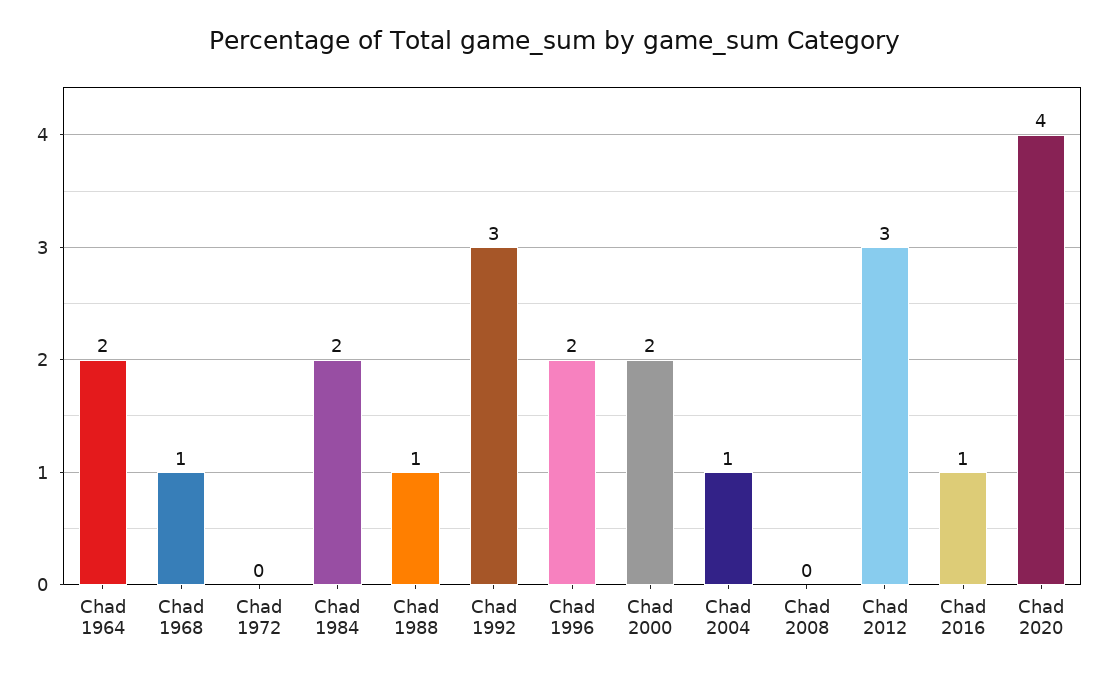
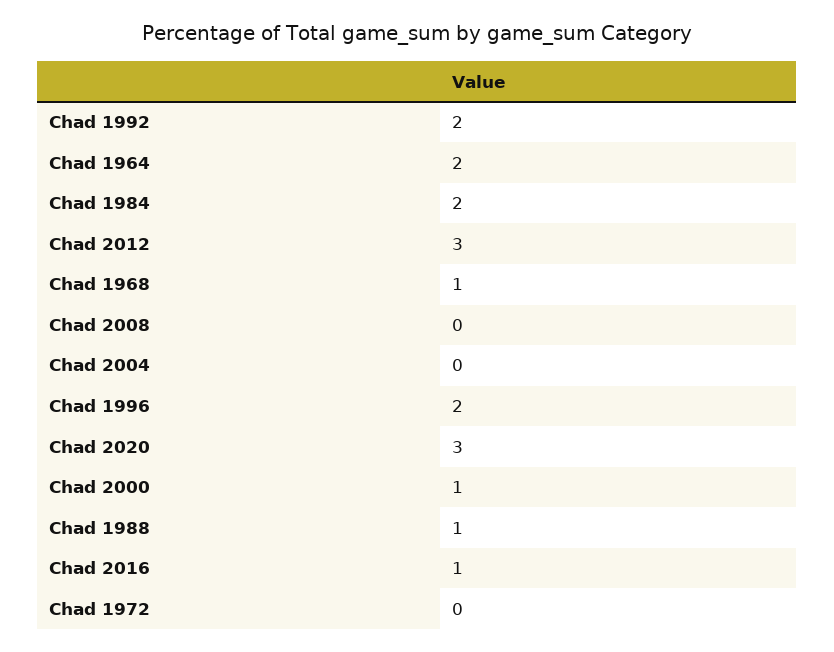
  {
    "Chad 1964": 2,
    "Chad 1968": 1,
    "Chad 1972": 0,
    "Chad 1984": 2,
    "Chad 1988": 1,
-   "Chad 1992": 3,
+   "Chad 1992": 2,
    "Chad 1996": 2,
-   "Chad 2000": 2,
+   "Chad 2000": 1,
-   "Chad 2004": 1,
+   "Chad 2004": 0,
    "Chad 2008": 0,
    "Chad 2012": 3,
    "Chad 2016": 1,
-   "Chad 2020": 4
+   "Chad 2020": 3
  }

